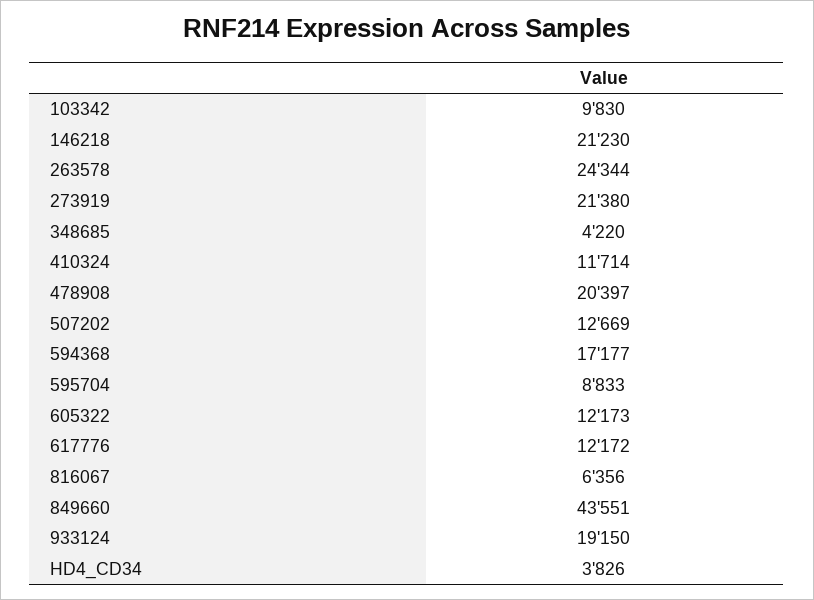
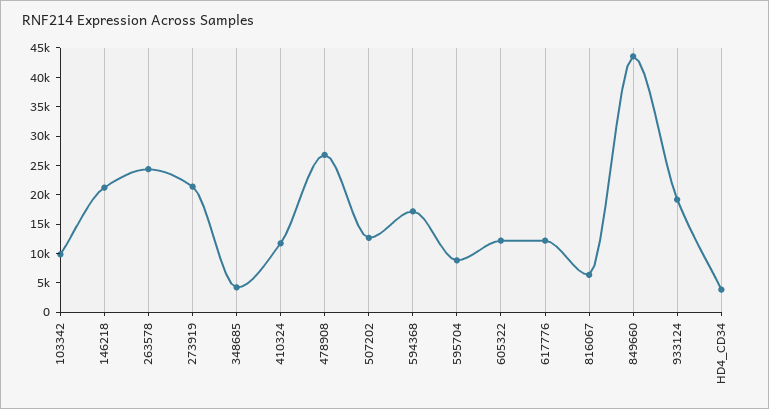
  {
    "103342": 9830,
    "146218": 21230,
    "263578": 24344,
    "273919": 21380,
    "348685": 4220,
    "410324": 11714,
-   "478908": 20397,
+   "478908": 27500,
    "507202": 12669,
    "594368": 17177,
    "595704": 8833,
    "605322": 12173,
    "617776": 12172,
    "816067": 6356,
    "849660": 43551,
    "933124": 19150,
    "HD4_CD34": 3826
  }

